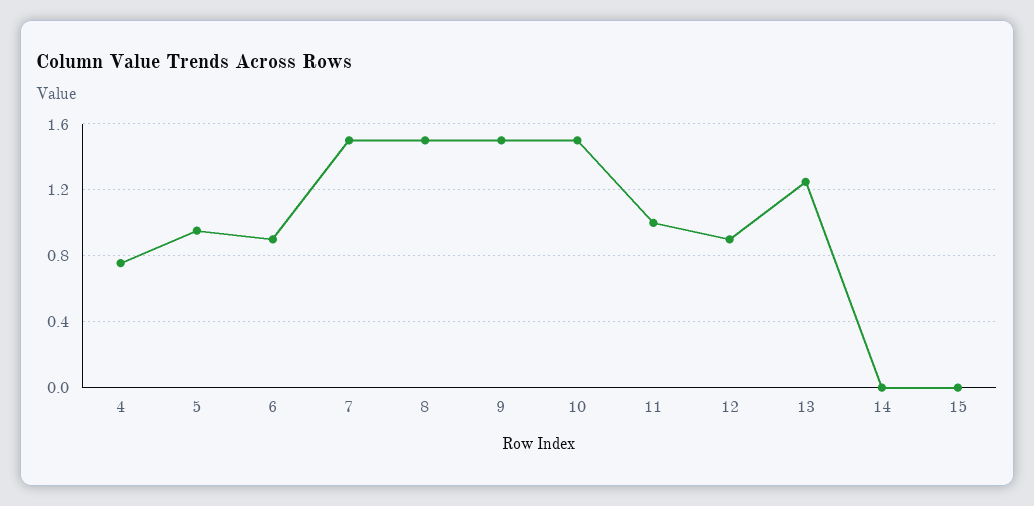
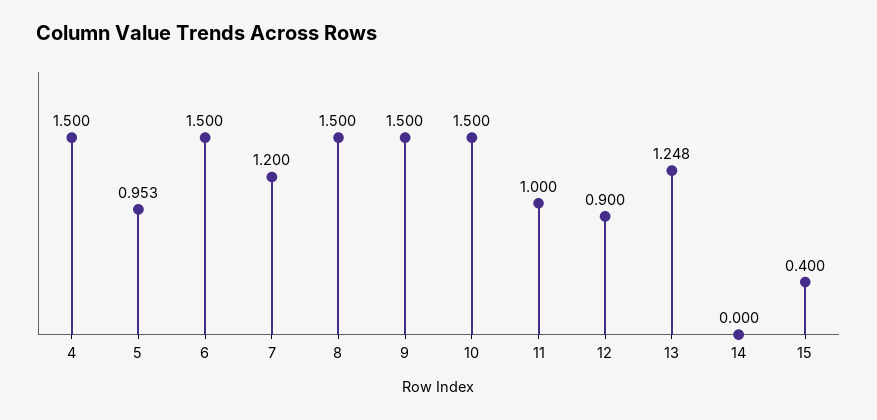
  {
-   "4": 0.75,
+   "4": 1.5,
    "5": 0.953,
-   "6": 0.9,
+   "6": 1.5,
-   "7": 1.5,
+   "7": 1.2,
    "8": 1.5,
    "9": 1.5,
    "10": 1.5,
    "11": 1,
    "12": 0.9,
    "13": 1.248,
    "14": 0,
-   "15": 0
+   "15": 0.4
  }

